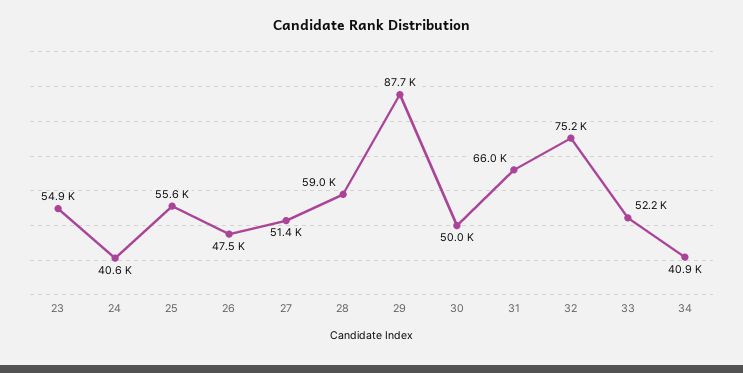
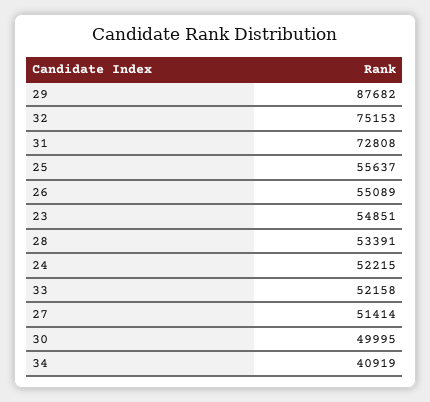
  {
    "23": 54851,
-   "24": 40600,
+   "24": 52215,
    "25": 55637,
-   "26": 47500,
+   "26": 55089,
    "27": 51414,
-   "28": 59000,
+   "28": 53391,
    "29": 87682,
    "30": 49995,
-   "31": 66000,
+   "31": 72808,
    "32": 75153,
    "33": 52158,
    "34": 40919
  }

